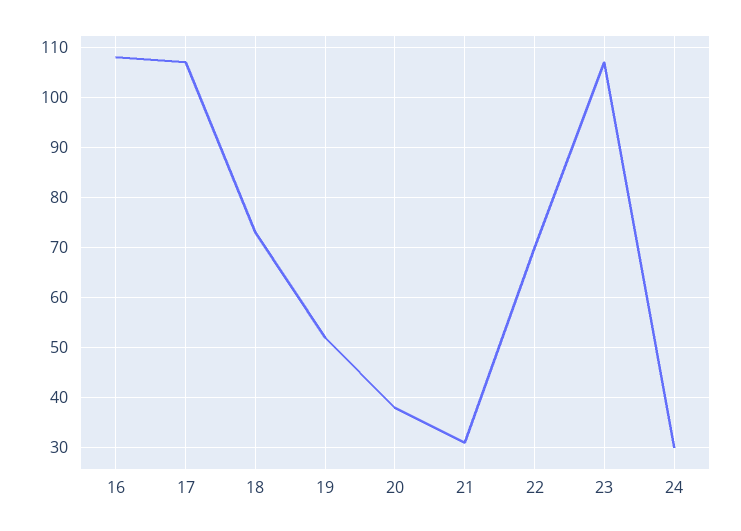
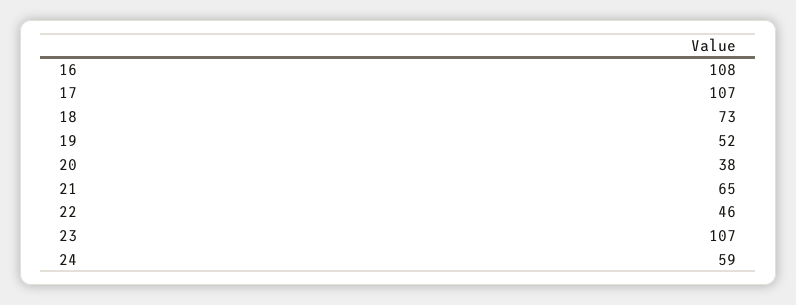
  {
    "16": 108,
    "17": 107,
    "18": 73,
    "19": 52,
    "20": 38,
-   "21": 30,
+   "21": 65,
-   "22": 70,
+   "22": 46,
    "23": 107,
-   "24": 30
+   "24": 59
  }

